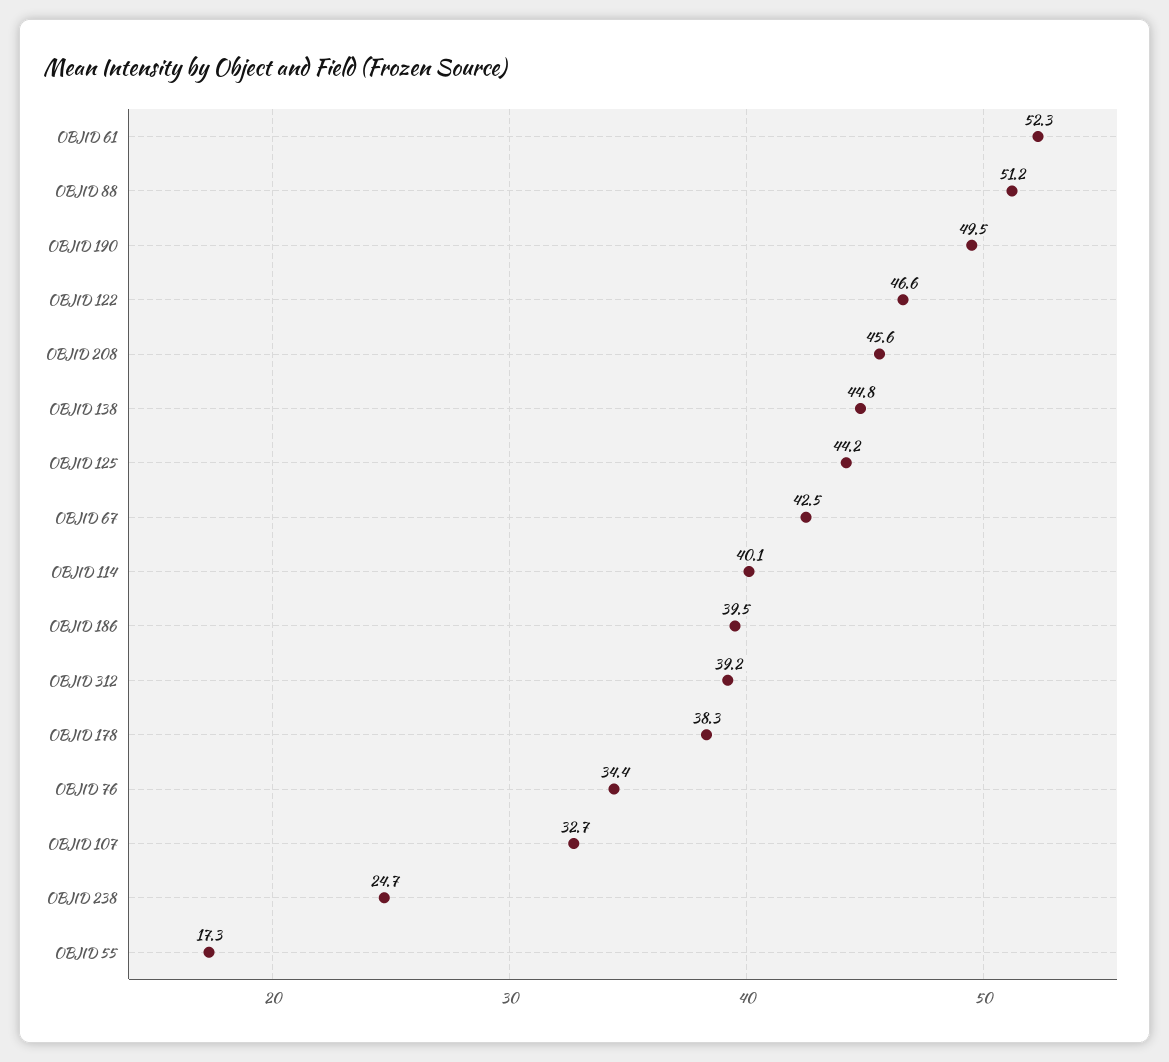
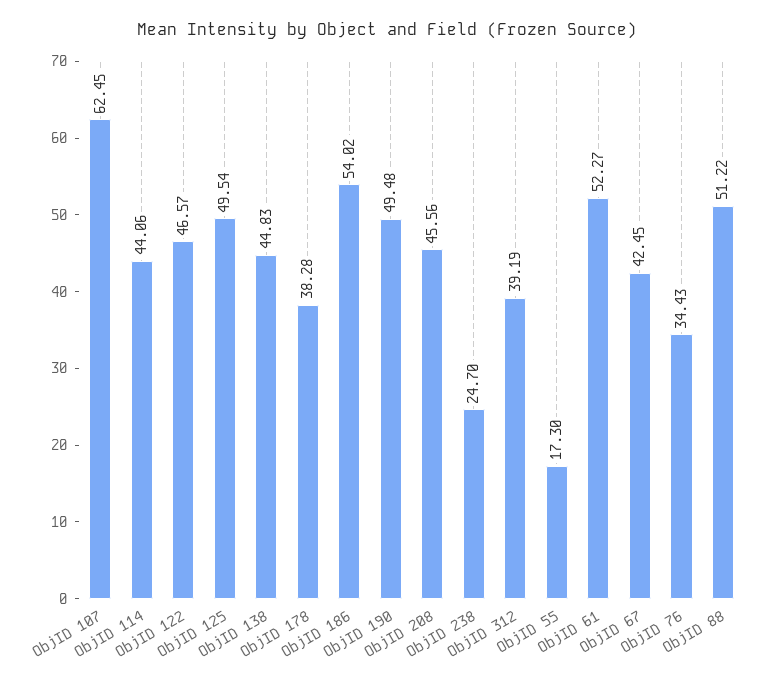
  {
    "OBJID 61": 52.27,
    "OBJID 88": 51.22,
    "OBJID 190": 49.48,
    "OBJID 122": 46.57,
    "OBJID 208": 45.56,
    "OBJID 138": 44.83,
-   "OBJID 125": 44.2,
+   "OBJID 125": 49.54,
    "OBJID 67": 42.45,
-   "OBJID 114": 40.1,
+   "OBJID 114": 44.06,
-   "OBJID 186": 39.5,
+   "OBJID 186": 54.02,
    "OBJID 312": 39.19,
    "OBJID 178": 38.28,
    "OBJID 76": 34.43,
-   "OBJID 107": 32.7,
+   "OBJID 107": 62.45,
    "OBJID 238": 24.7,
    "OBJID 55": 17.3
  }

